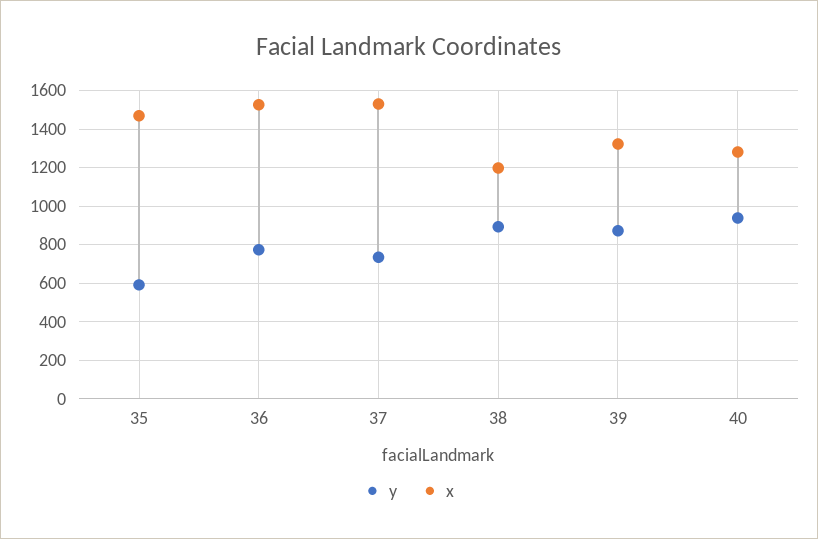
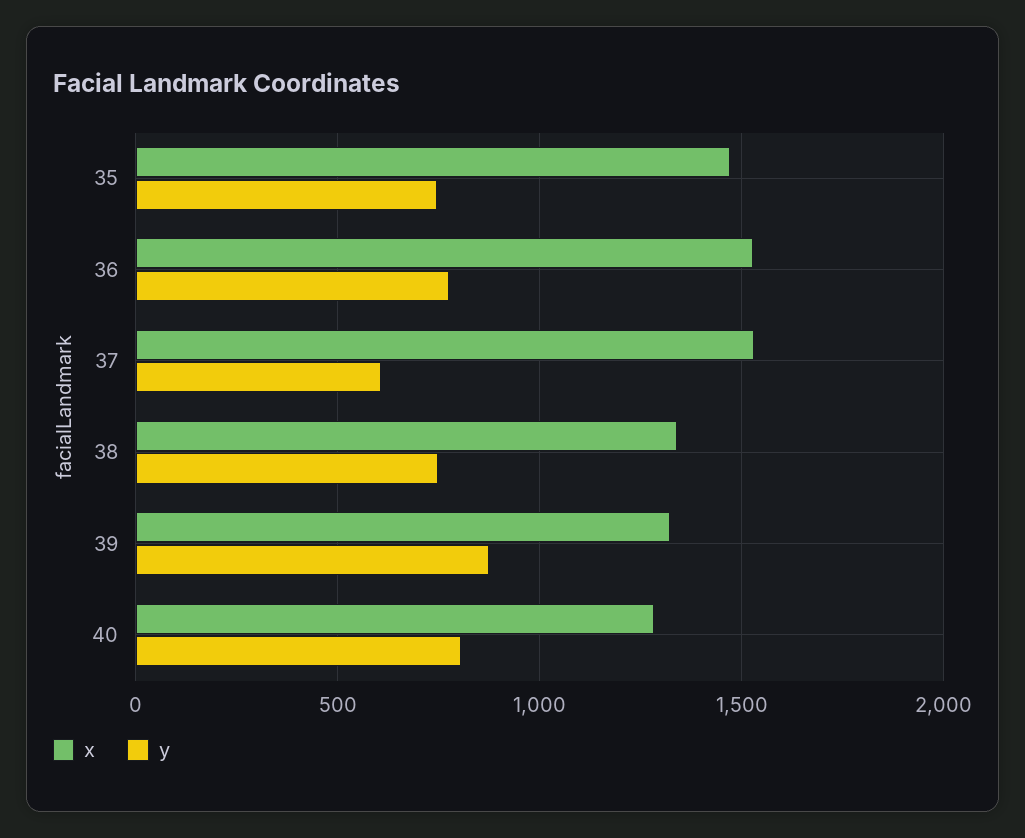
  {
    "y": {
-     "35": 600,
+     "35": 750,
      "36": 750,
-     "37": 750,
+     "37": 600,
-     "38": 900,
+     "38": 750,
      "39": 850,
-     "40": 950
+     "40": 800
    },
    "x": {
      "35": 1450,
      "36": 1550,
      "37": 1550,
-     "38": 1200,
+     "38": 1350,
      "39": 1300,
      "40": 1300
    }
  }

